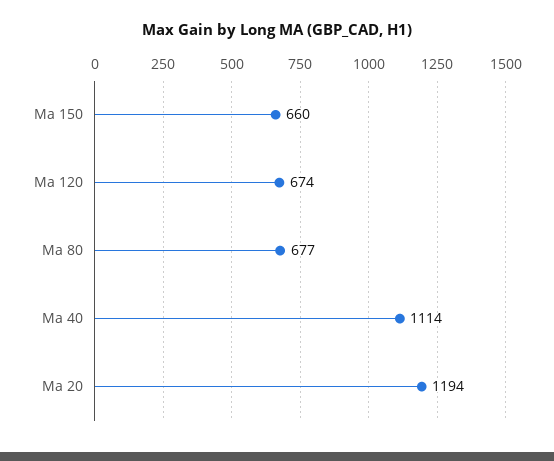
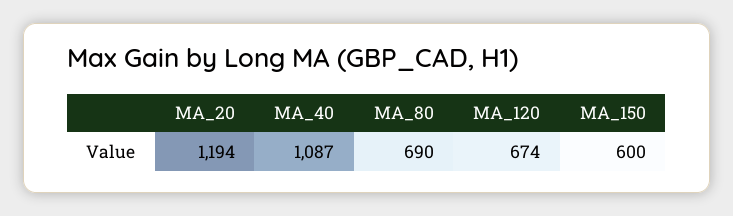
  {
-   "Ma 150": 660,
+   "Ma 150": 600,
    "Ma 120": 674,
-   "Ma 80": 677,
+   "Ma 80": 690,
-   "Ma 40": 1114,
+   "Ma 40": 1087,
    "Ma 20": 1194
  }

